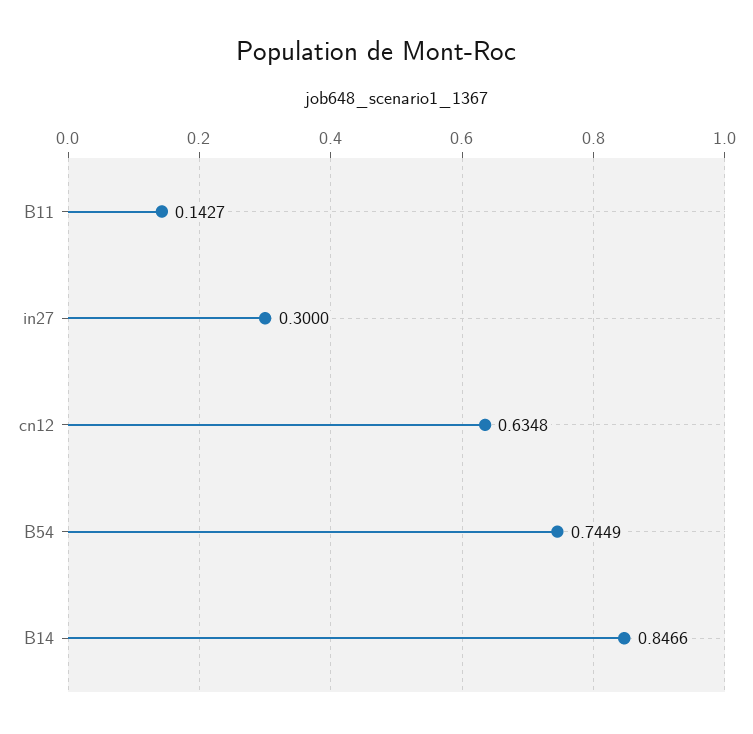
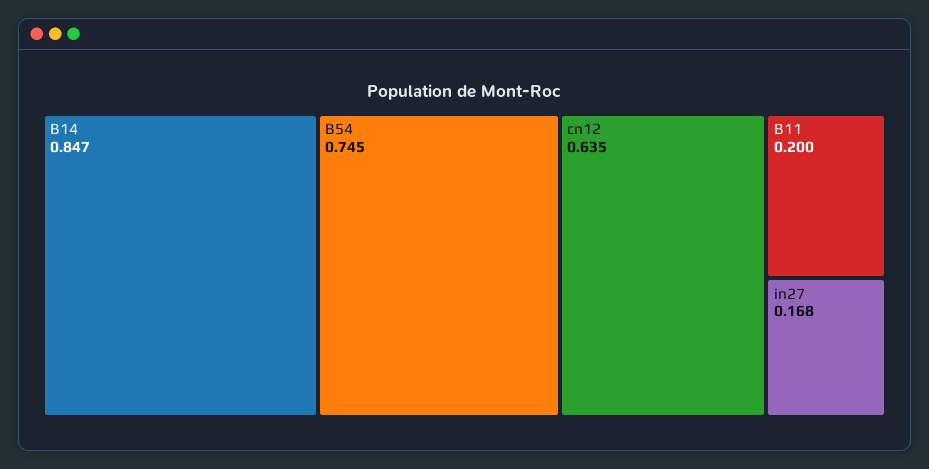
  {
-   "B11": 0.1427,
+   "B11": 0.2,
-   "in27": 0.3,
+   "in27": 0.168,
    "cn12": 0.6348,
    "B54": 0.7449,
    "B14": 0.8466
  }

